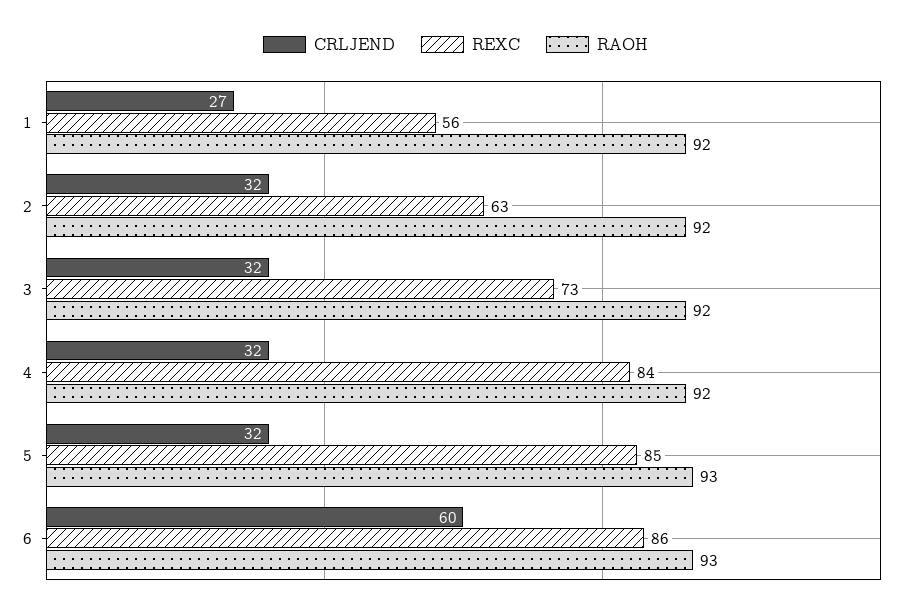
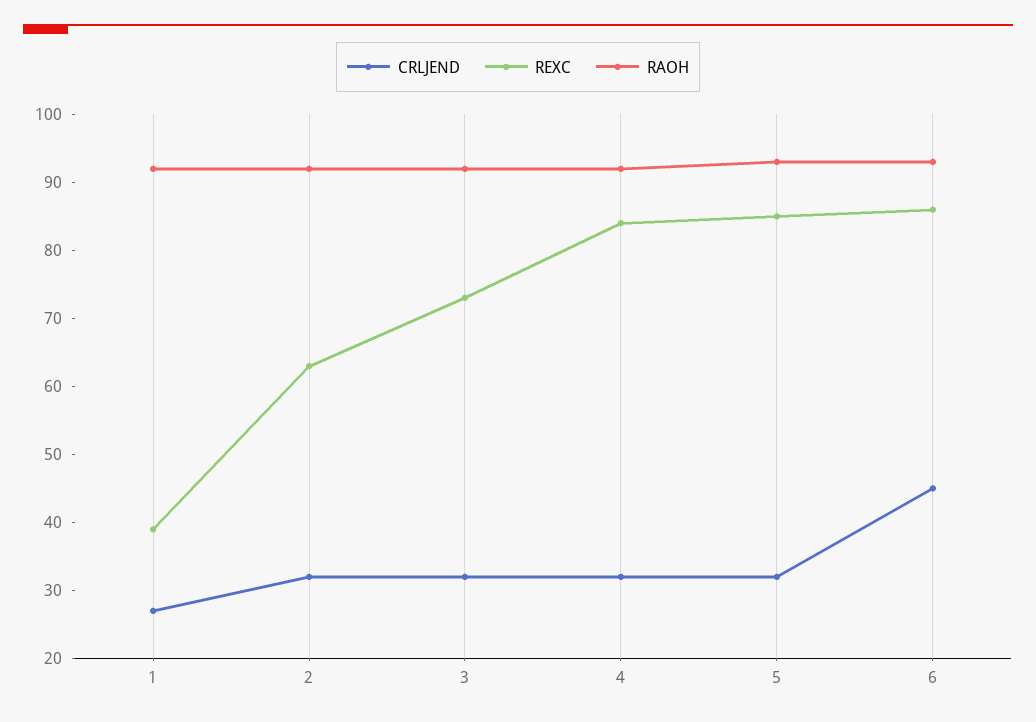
  {
    "CRLJEND": {
      "1": 27,
      "2": 32,
      "3": 32,
      "4": 32,
      "5": 32,
-     "6": 60
+     "6": 45
    },
    "REXC": {
-     "1": 56,
+     "1": 40,
      "2": 63,
      "3": 73,
      "4": 84,
      "5": 85,
      "6": 86
    },
    "RAOH": {
      "1": 92,
      "2": 92,
      "3": 92,
      "4": 92,
      "5": 93,
      "6": 93
    }
  }

